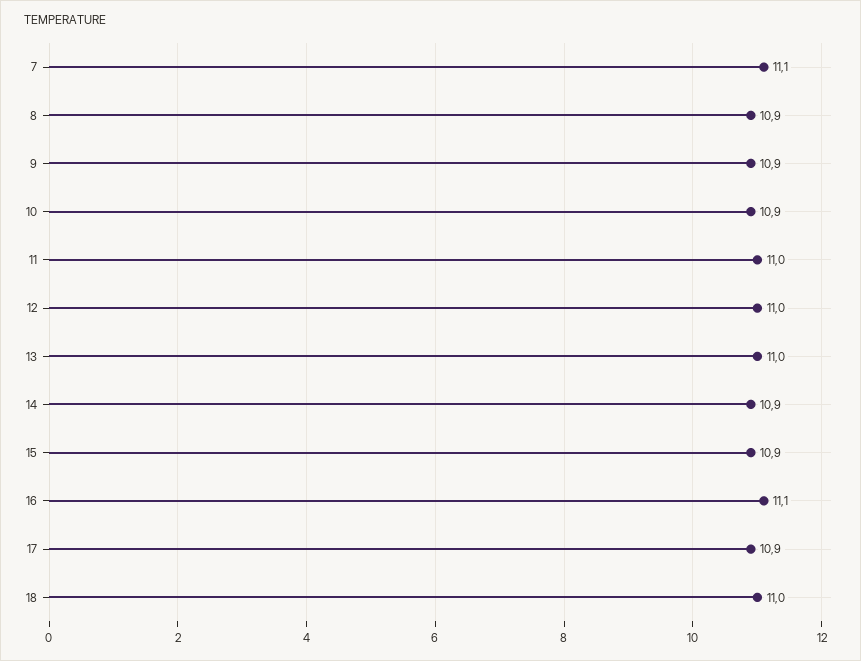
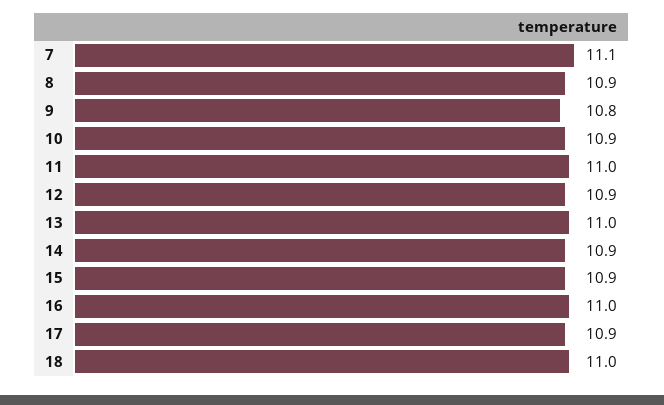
  {
    "7": 11.1,
    "8": 10.9,
-   "9": 10.9,
+   "9": 10.8,
    "10": 10.9,
    "11": 11,
-   "12": 11,
+   "12": 10.9,
    "13": 11,
    "14": 10.9,
    "15": 10.9,
-   "16": 11.1,
+   "16": 11,
    "17": 10.9,
    "18": 11
  }

